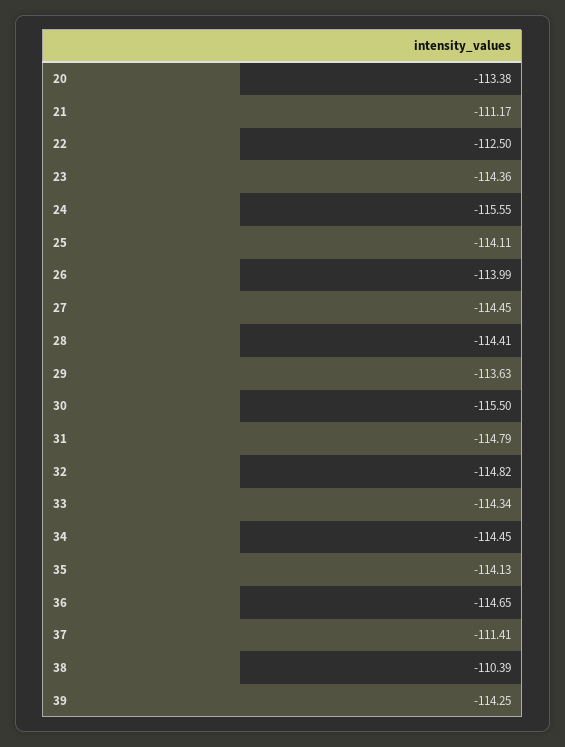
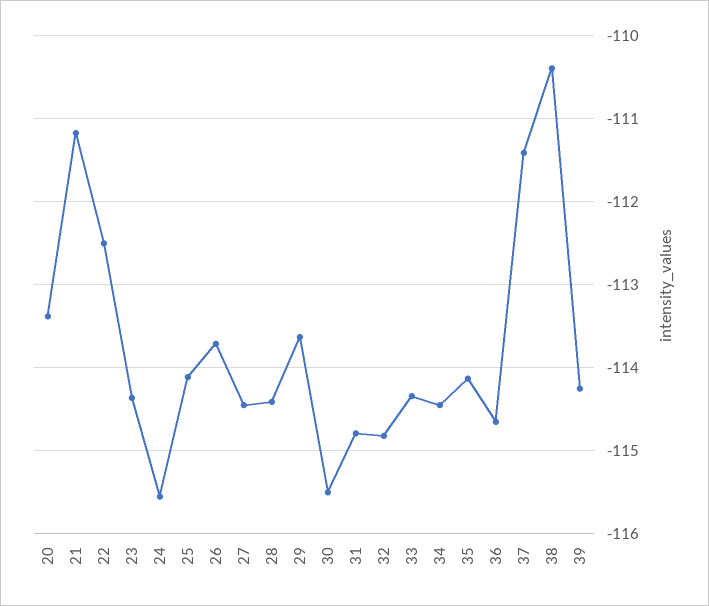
  {
    "20": -113.38,
    "21": -111.17,
    "22": -112.5,
    "23": -114.36,
    "24": -115.55,
    "25": -114.11,
-   "26": -113.99,
+   "26": -113.7,
    "27": -114.45,
    "28": -114.41,
    "29": -113.63,
    "30": -115.5,
    "31": -114.79,
    "32": -114.82,
    "33": -114.34,
    "34": -114.45,
    "35": -114.13,
    "36": -114.65,
    "37": -111.41,
    "38": -110.39,
    "39": -114.25
  }

